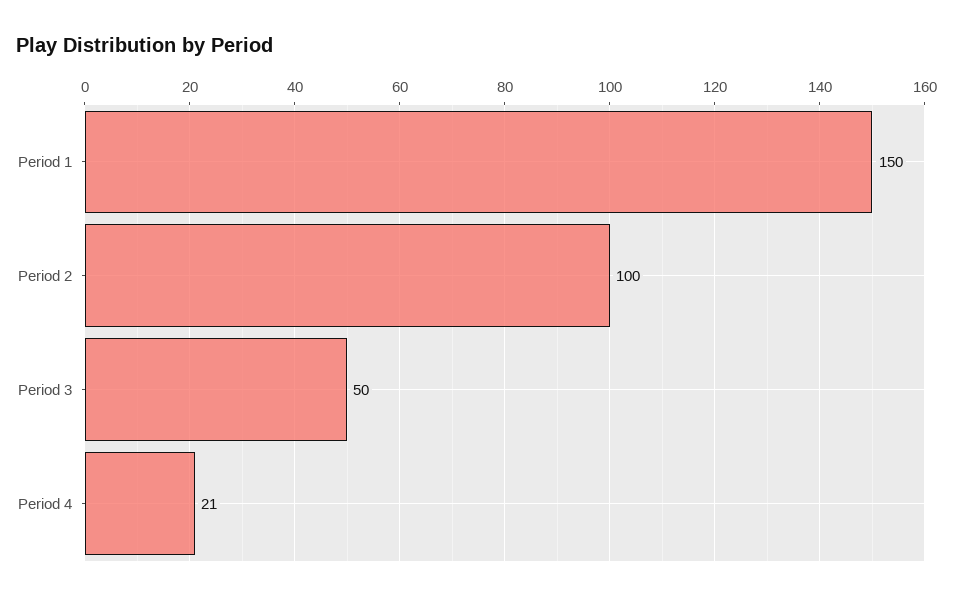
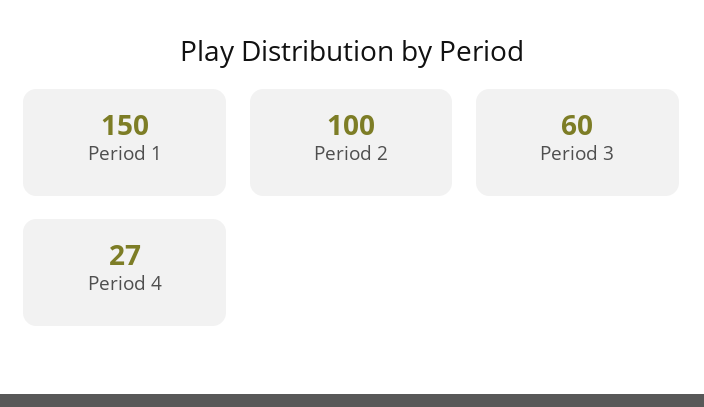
  {
    "Period 1": 150,
    "Period 2": 100,
-   "Period 3": 50,
+   "Period 3": 60,
-   "Period 4": 21
+   "Period 4": 27
  }

